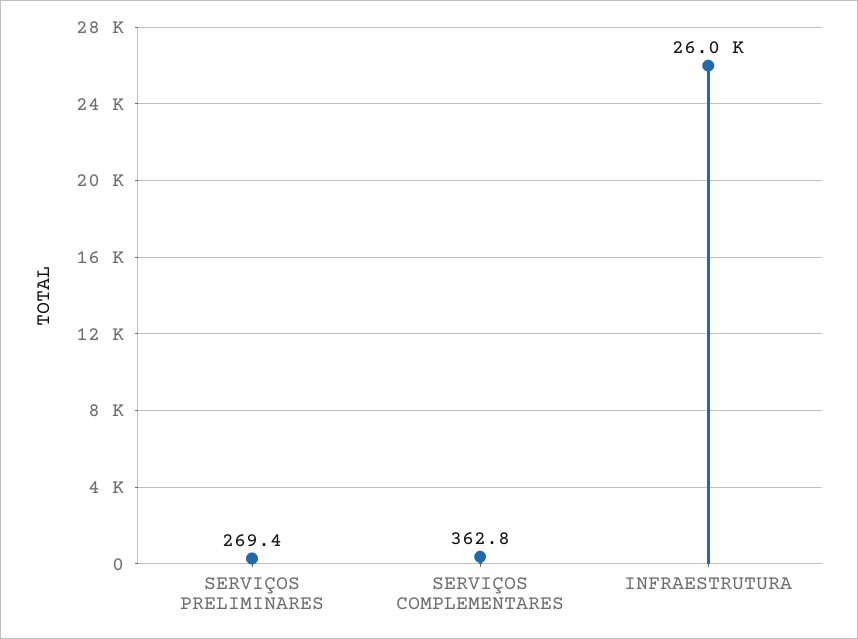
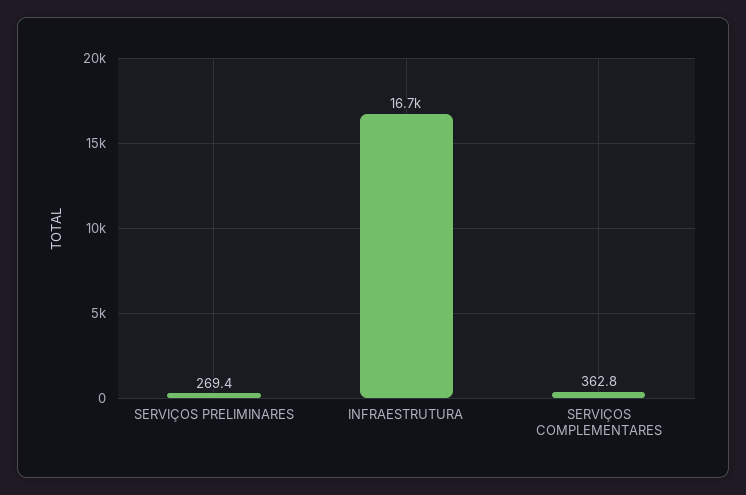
  {
    "SERVIÇOS PRELIMINARES": 269.4,
    "SERVIÇOS COMPLEMENTARES": 362.8,
-   "INFRAESTRUTURA": 26000
+   "INFRAESTRUTURA": 16700
  }

